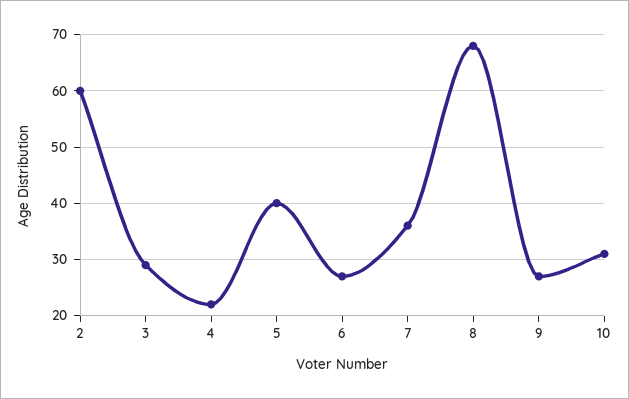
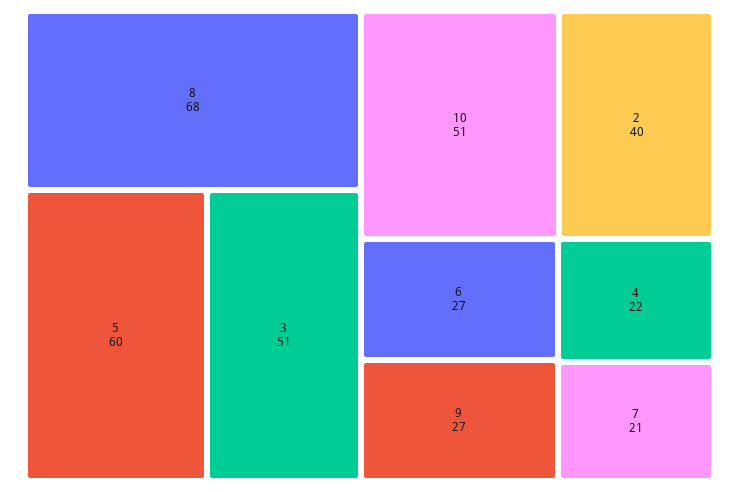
  {
-   "2": 60,
+   "2": 40,
-   "3": 30,
+   "3": 51,
    "4": 22,
-   "5": 40,
+   "5": 60,
    "6": 27,
-   "7": 35,
+   "7": 21,
    "8": 68,
    "9": 27,
-   "10": 30
+   "10": 51
  }

